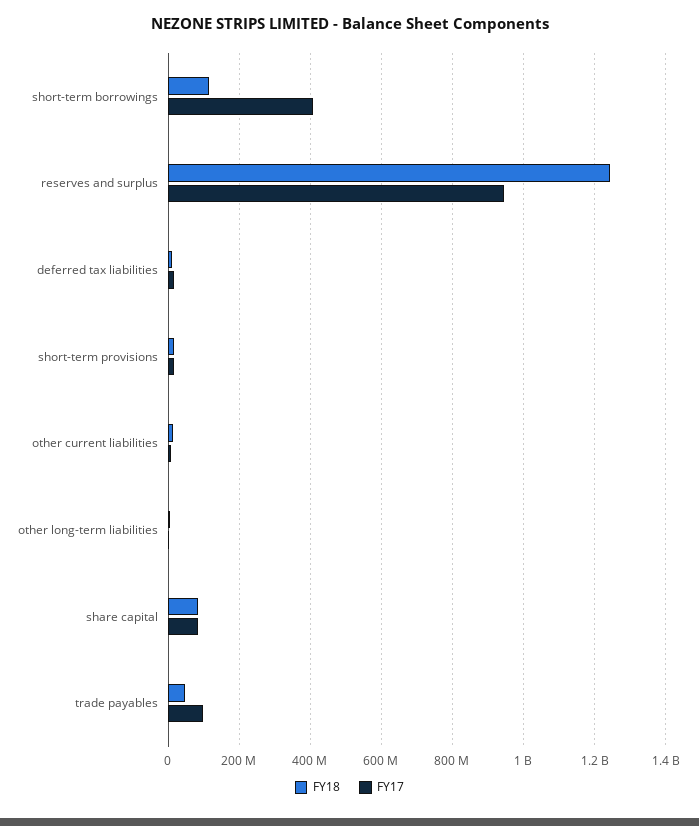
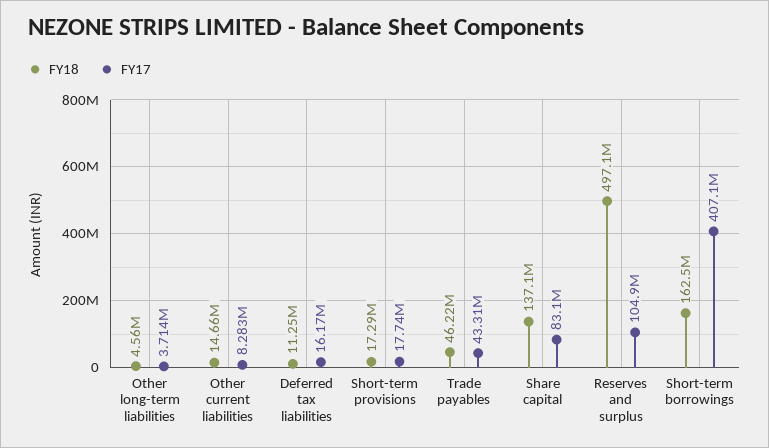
  {
    "FY18": {
-     "short-term borrowings": 120000000,
+     "short-term borrowings": 162500000,
-     "reserves and surplus": 1240000000,
+     "reserves and surplus": 497100000,
      "deferred tax liabilities": 11250000,
      "short-term provisions": 17290000,
      "other current liabilities": 14660000,
      "other long-term liabilities": 4560000,
-     "share capital": 80000000,
+     "share capital": 137100000,
      "trade payables": 46220000
    },
    "FY17": {
      "short-term borrowings": 407100000,
-     "reserves and surplus": 940000000,
+     "reserves and surplus": 104900000,
      "deferred tax liabilities": 16170000,
      "short-term provisions": 17740000,
      "other current liabilities": 8283000,
      "other long-term liabilities": 3714000,
      "share capital": 83100000,
-     "trade payables": 100000000
+     "trade payables": 43310000
    }
  }

